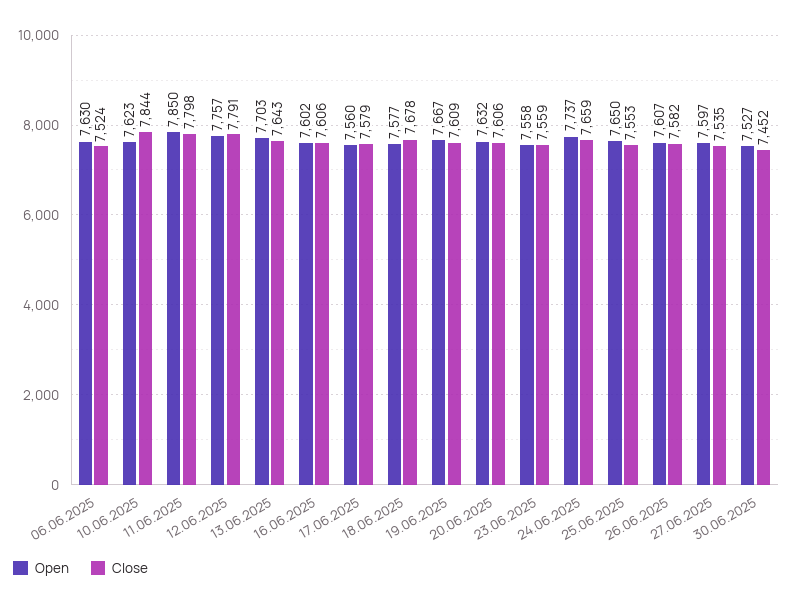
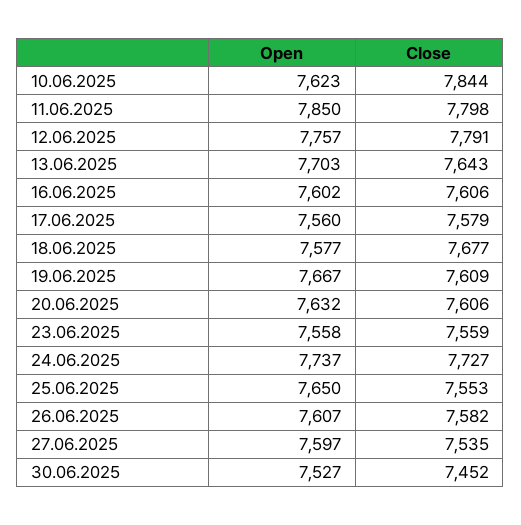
  {
    "Open": {
-     "06.06.2025": 7630,
      "10.06.2025": 7623,
      "11.06.2025": 7850,
      "12.06.2025": 7757,
      "13.06.2025": 7703,
      "16.06.2025": 7602,
      "17.06.2025": 7560,
      "18.06.2025": 7577,
      "19.06.2025": 7667,
      "20.06.2025": 7632,
      "23.06.2025": 7558,
      "24.06.2025": 7737,
      "25.06.2025": 7650,
      "26.06.2025": 7607,
      "27.06.2025": 7597,
      "30.06.2025": 7527
    },
    "Close": {
-     "06.06.2025": 7524,
      "10.06.2025": 7844,
      "11.06.2025": 7798,
      "12.06.2025": 7791,
      "13.06.2025": 7643,
      "16.06.2025": 7606,
      "17.06.2025": 7579,
-     "18.06.2025": 7678,
+     "18.06.2025": 7677,
      "19.06.2025": 7609,
      "20.06.2025": 7606,
      "23.06.2025": 7559,
-     "24.06.2025": 7659,
+     "24.06.2025": 7727,
      "25.06.2025": 7553,
      "26.06.2025": 7582,
      "27.06.2025": 7535,
      "30.06.2025": 7452
    }
  }

